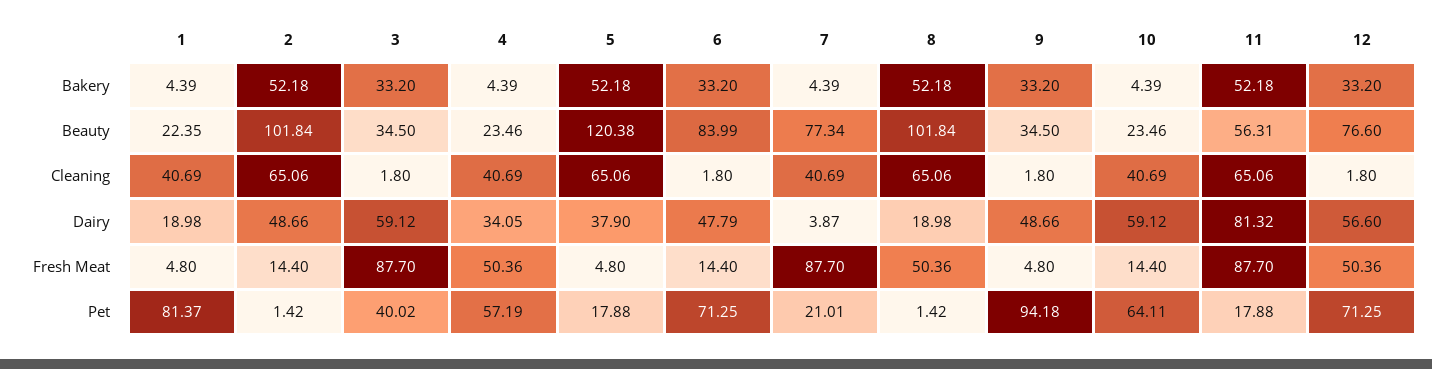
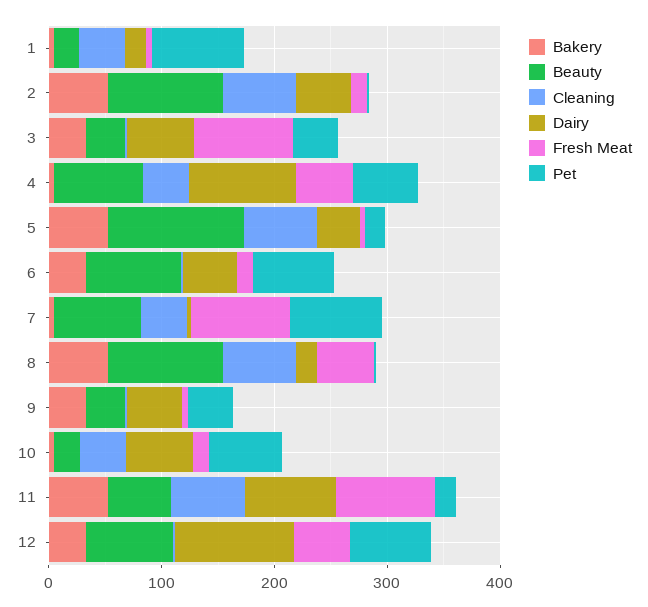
  {
    "Bakery": {
      "1": 4.39,
      "2": 52.18,
      "3": 33.2,
      "4": 4.39,
      "5": 52.18,
      "6": 33.2,
      "7": 4.39,
      "8": 52.18,
      "9": 33.2,
      "10": 4.39,
      "11": 52.18,
      "12": 33.2
    },
    "Beauty": {
      "1": 22.35,
      "2": 101.84,
      "3": 34.5,
-     "4": 23.46,
+     "4": 80,
      "5": 120.38,
      "6": 83.99,
      "7": 77.34,
      "8": 101.84,
      "9": 34.5,
      "10": 23.46,
      "11": 56.31,
      "12": 76.6
    },
    "Cleaning": {
      "1": 40.69,
      "2": 65.06,
      "3": 1.8,
      "4": 40.69,
      "5": 65.06,
      "6": 1.8,
      "7": 40.69,
      "8": 65.06,
      "9": 1.8,
      "10": 40.69,
      "11": 65.06,
      "12": 1.8
    },
    "Dairy": {
      "1": 18.98,
      "2": 48.66,
      "3": 59.12,
-     "4": 34.05,
+     "4": 100,
      "5": 37.9,
      "6": 47.79,
      "7": 3.87,
      "8": 18.98,
      "9": 48.66,
      "10": 59.12,
      "11": 81.32,
-     "12": 56.6
+     "12": 100
    },
    "Fresh Meat": {
      "1": 4.8,
      "2": 14.4,
      "3": 87.7,
      "4": 50.36,
      "5": 4.8,
      "6": 14.4,
      "7": 87.7,
      "8": 50.36,
      "9": 4.8,
      "10": 14.4,
      "11": 87.7,
      "12": 50.36
    },
    "Pet": {
      "1": 81.37,
      "2": 1.42,
      "3": 40.02,
      "4": 57.19,
      "5": 17.88,
      "6": 71.25,
-     "7": 21.01,
+     "7": 80,
      "8": 1.42,
-     "9": 94.18,
+     "9": 40,
      "10": 64.11,
      "11": 17.88,
      "12": 71.25
    }
  }

